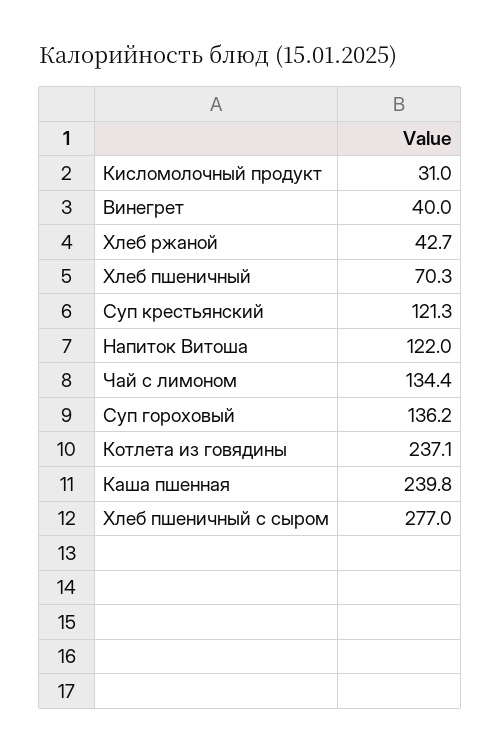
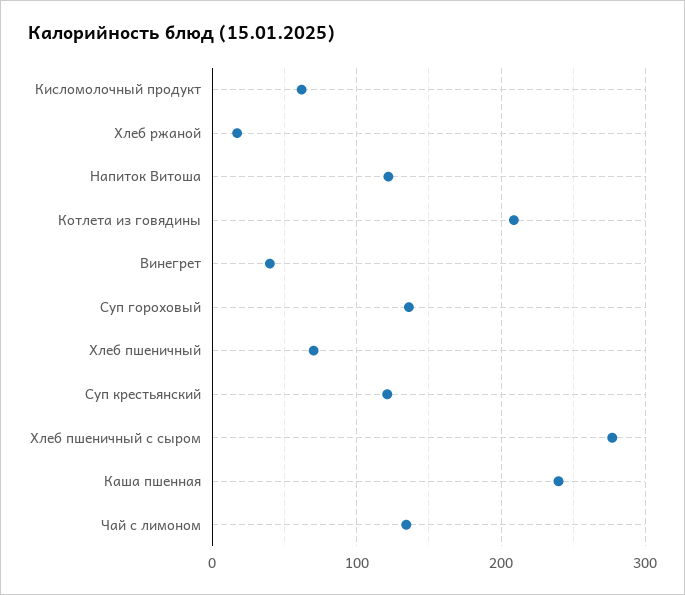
  {
-   "Кисломолочный продукт": 31,
+   "Кисломолочный продукт": 60,
    "Винегрет": 40,
-   "Хлеб ржаной": 42.7,
+   "Хлеб ржаной": 20,
    "Хлеб пшеничный": 70.3,
    "Суп крестьянский": 121.3,
    "Напиток Витоша": 122,
    "Чай с лимоном": 134.4,
    "Суп гороховый": 136.2,
-   "Котлета из говядины": 237.1,
+   "Котлета из говядины": 210,
    "Каша пшенная": 239.8,
    "Хлеб пшеничный с сыром": 277
  }

